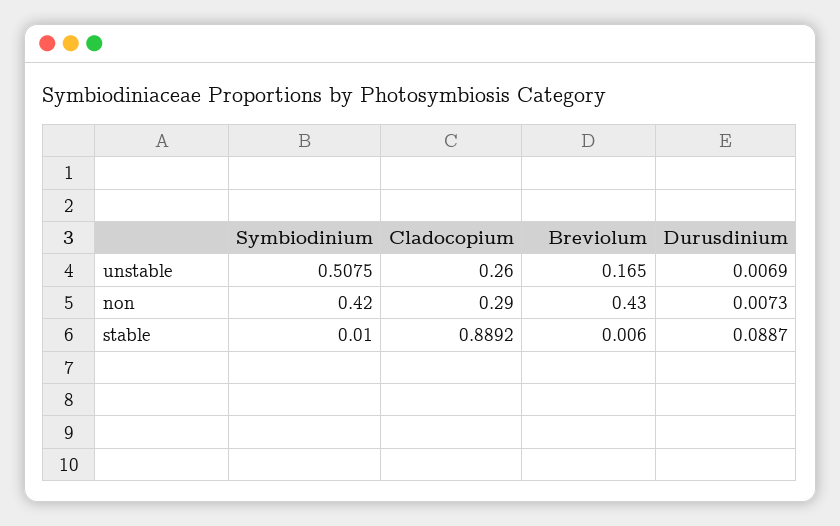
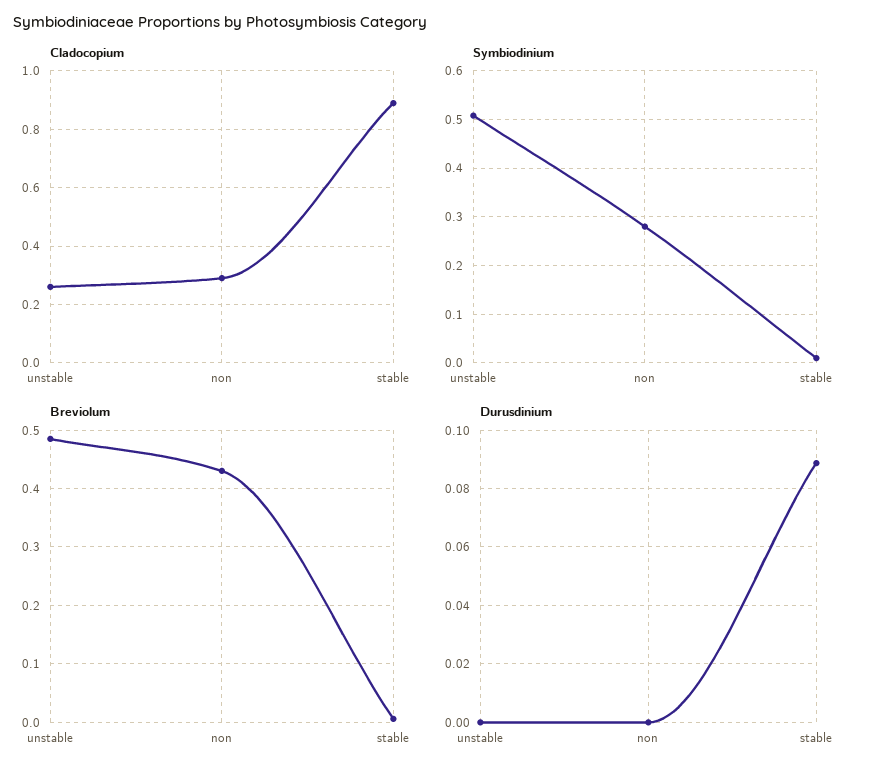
  {
    "Symbiodinium": {
      "unstable": 0.5075,
-     "non": 0.42,
+     "non": 0.28,
      "stable": 0.01
    },
    "Cladocopium": {
      "unstable": 0.26,
      "non": 0.29,
      "stable": 0.8892
    },
    "Breviolum": {
-     "unstable": 0.165,
+     "unstable": 0.48,
      "non": 0.43,
      "stable": 0.006
    },
    "Durusdinium": {
-     "unstable": 0.0069,
+     "unstable": 0,
-     "non": 0.0073,
+     "non": 0,
      "stable": 0.0887
    }
  }

